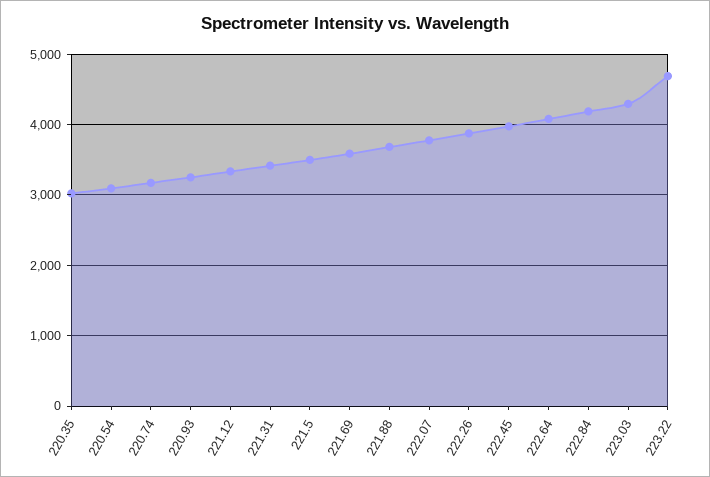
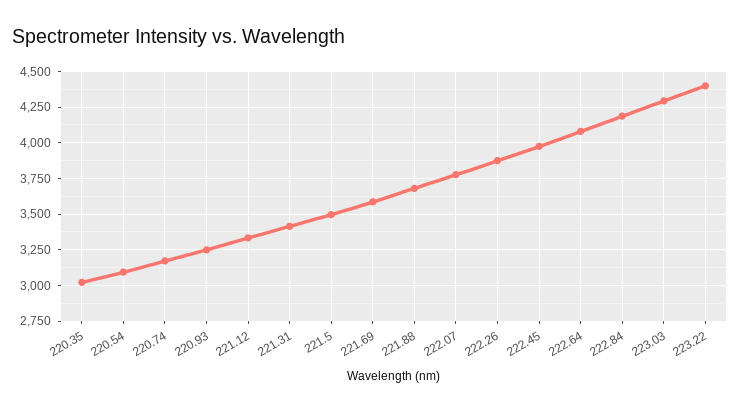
  {
    "220.35": 3000,
    "220.54": 3100,
    "220.74": 3150,
    "220.93": 3250,
    "221.12": 3350,
    "221.31": 3400,
    "221.5": 3500,
    "221.69": 3600,
    "221.88": 3700,
    "222.07": 3800,
    "222.26": 3850,
    "222.45": 3950,
    "222.64": 4100,
    "222.84": 4200,
    "223.03": 4300,
-   "223.22": 4700
+   "223.22": 4400
  }

